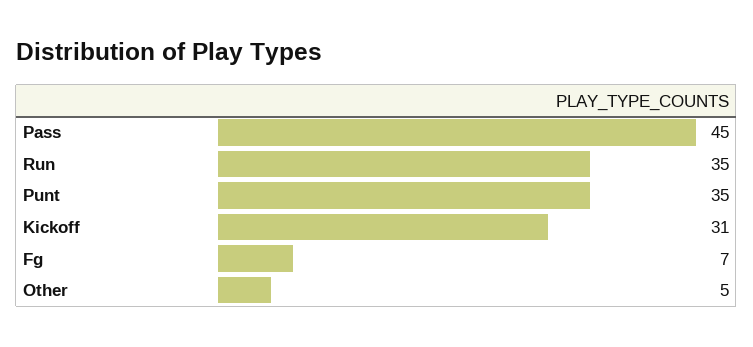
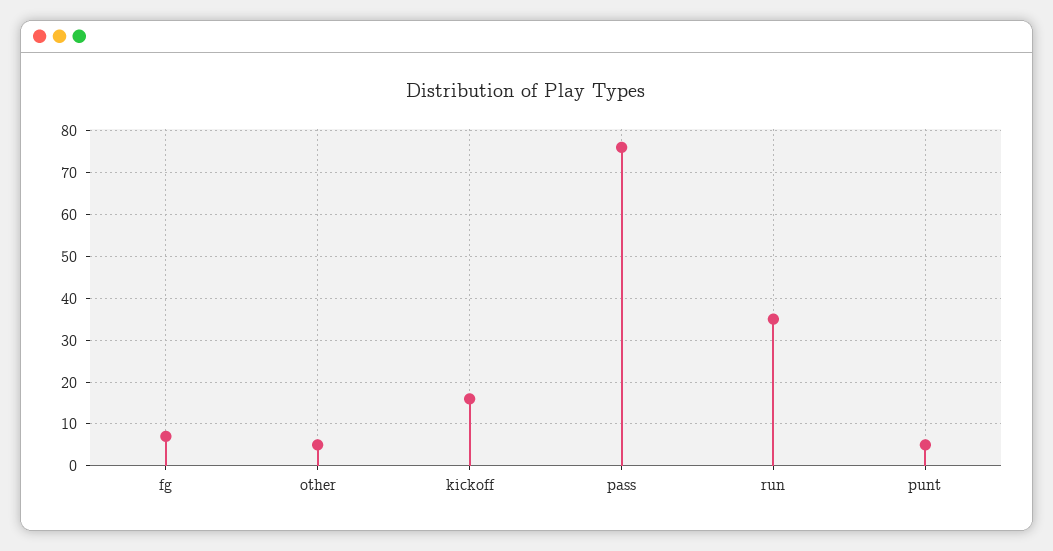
  {
-   "Pass": 45,
+   "Pass": 75,
    "Run": 35,
-   "Punt": 35,
+   "Punt": 5,
-   "Kickoff": 31,
+   "Kickoff": 15,
    "Fg": 7,
    "Other": 5
  }

